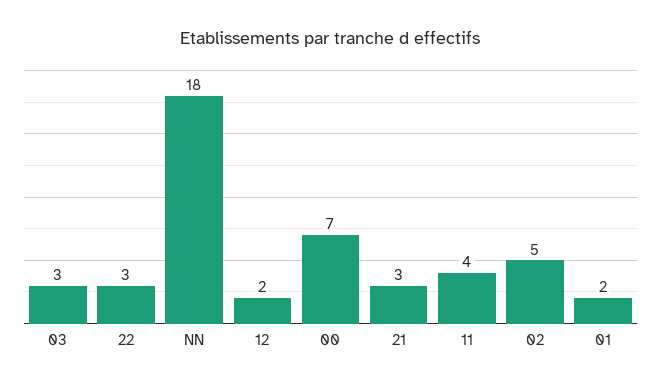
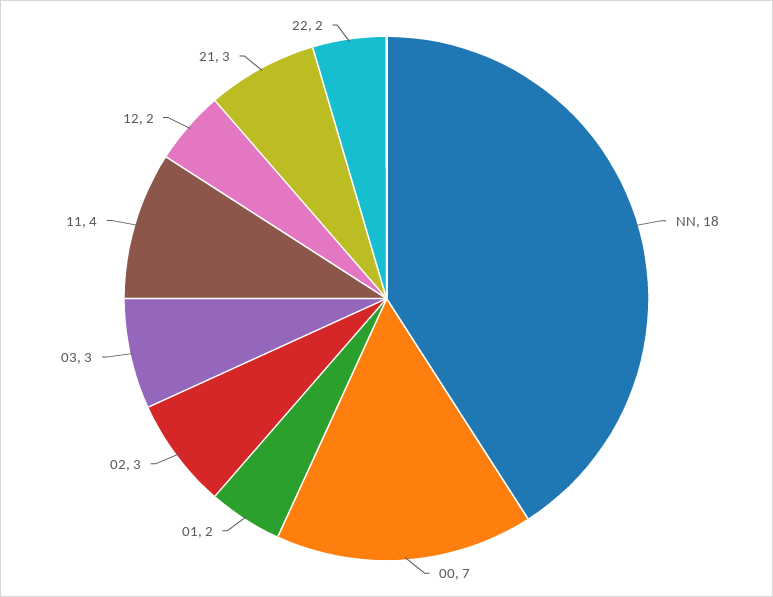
  {
    "03": 3,
-   "22": 3,
+   "22": 2,
    "NN": 18,
    "12": 2,
    "00": 7,
    "21": 3,
    "11": 4,
-   "02": 5,
+   "02": 3,
    "01": 2
  }

